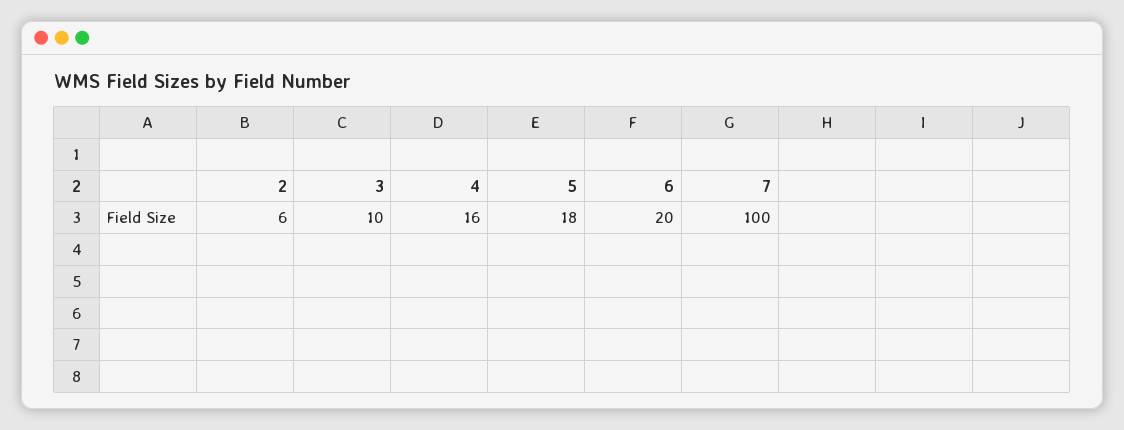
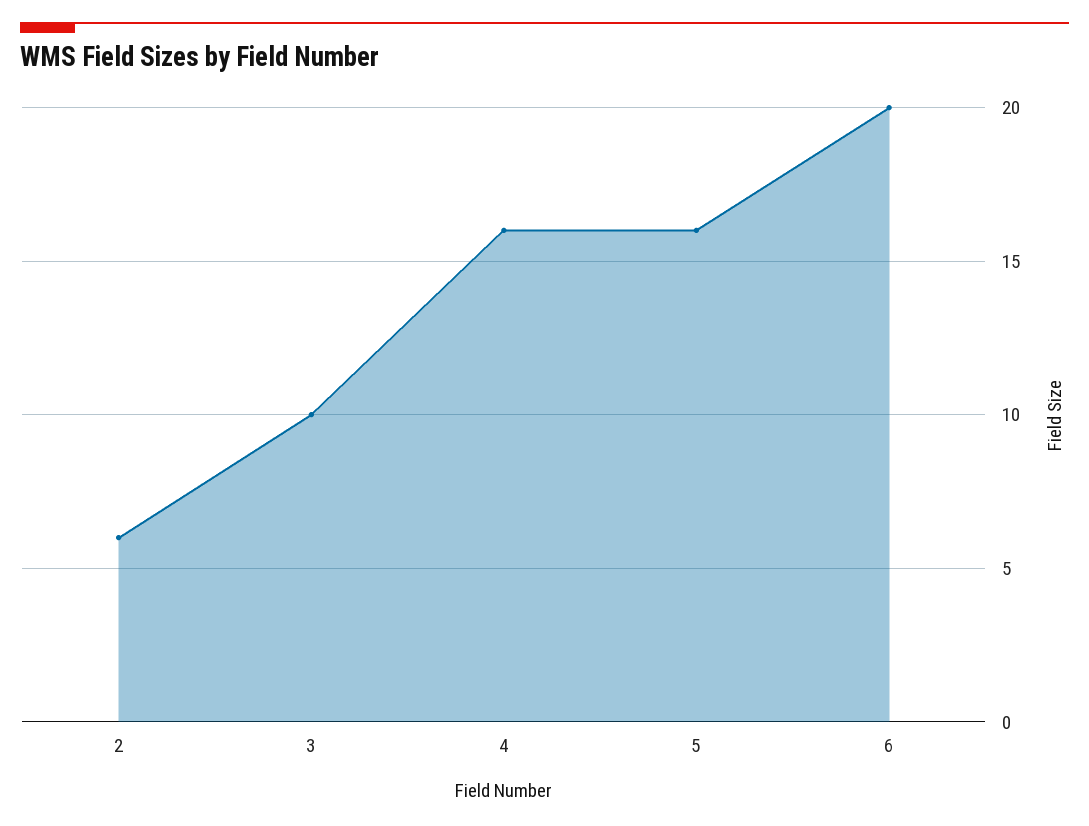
  {
    "2": 6,
    "3": 10,
    "4": 16,
-   "5": 18,
+   "5": 16,
-   "6": 20,
+   "6": 20
-   "7": 100
  }

